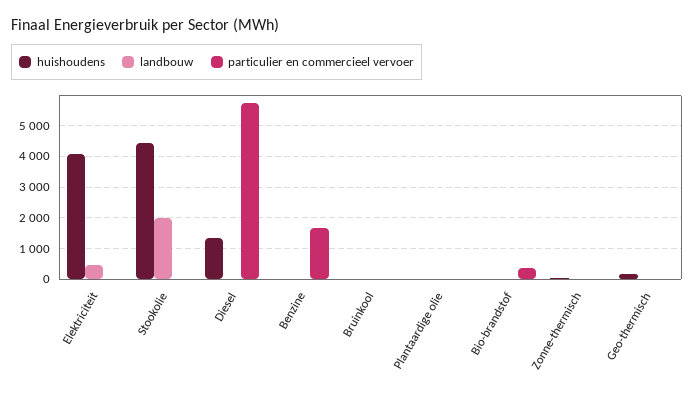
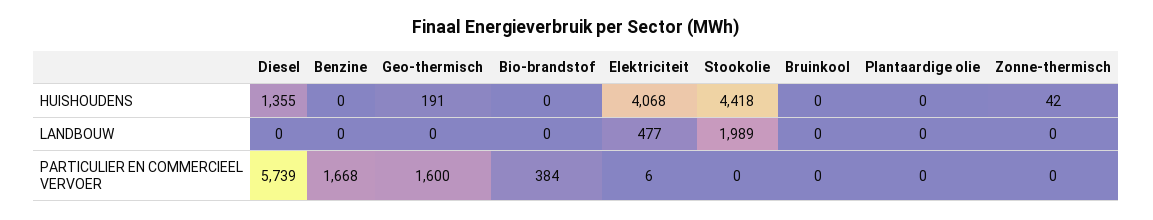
  {
    "huishoudens": {
      "Elektriciteit": 4068,
      "Stookolie": 4418,
      "Diesel": 1355,
      "Benzine": 0,
      "Bruinkool": 0,
      "Plantaardige olie": 0,
      "Bio-brandstof": 0,
      "Zonne-thermisch": 42,
      "Geo-thermisch": 191
    },
    "landbouw": {
      "Elektriciteit": 477,
      "Stookolie": 1989,
      "Diesel": 0,
      "Benzine": 0,
      "Bruinkool": 0,
      "Plantaardige olie": 0,
      "Bio-brandstof": 0,
      "Zonne-thermisch": 0,
      "Geo-thermisch": 0
    },
    "particulier en commercieel vervoer": {
      "Elektriciteit": 6,
      "Stookolie": 0,
      "Diesel": 5739,
      "Benzine": 1668,
      "Bruinkool": 0,
      "Plantaardige olie": 0,
      "Bio-brandstof": 384,
      "Zonne-thermisch": 0,
-     "Geo-thermisch": 0
+     "Geo-thermisch": 1600
    }
  }

